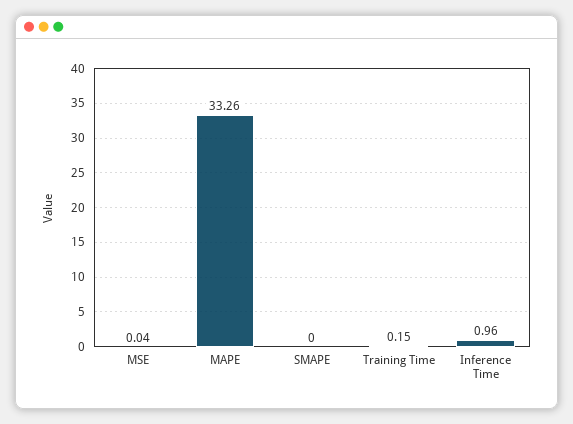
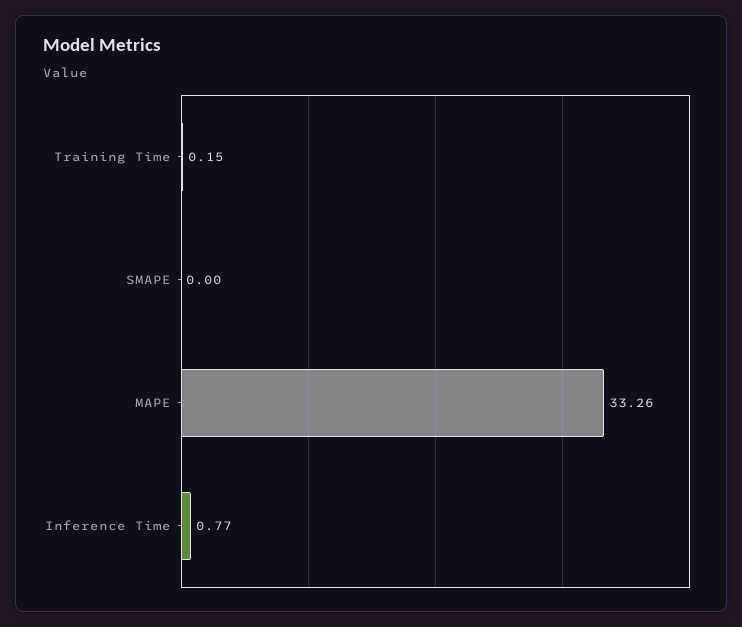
  {
-   "MSE": 0.04,
    "MAPE": 33.26,
    "SMAPE": 0,
    "Training Time": 0.15,
-   "Inference Time": 0.96
+   "Inference Time": 0.77
  }

